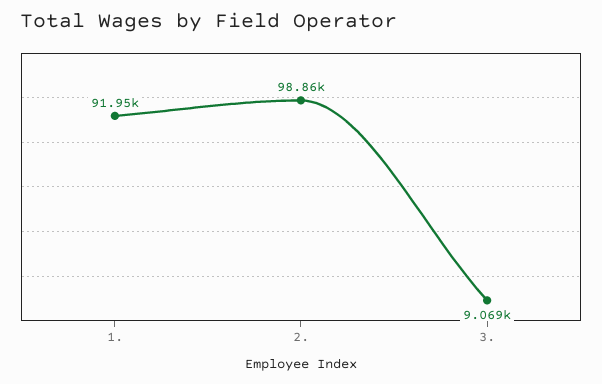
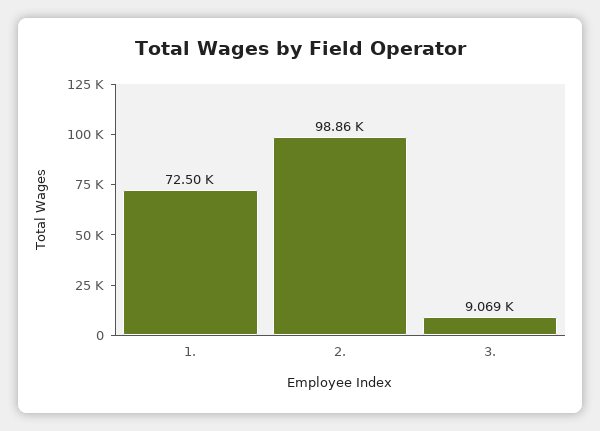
  {
-   "1.": 91950,
+   "1.": 72500,
    "2.": 98860,
    "3.": 9069
  }

